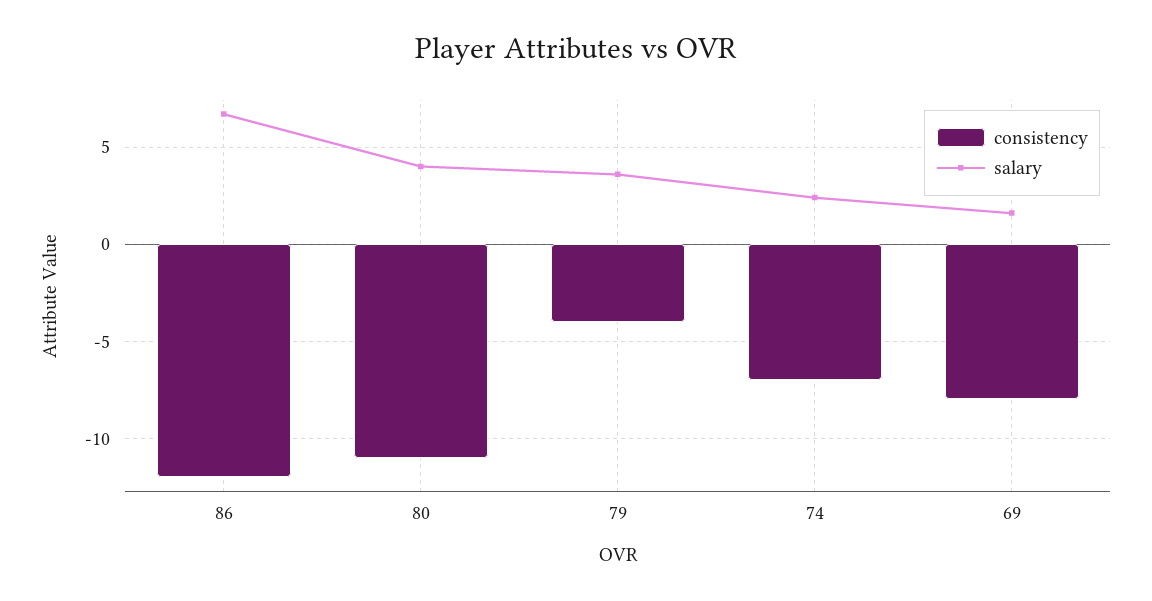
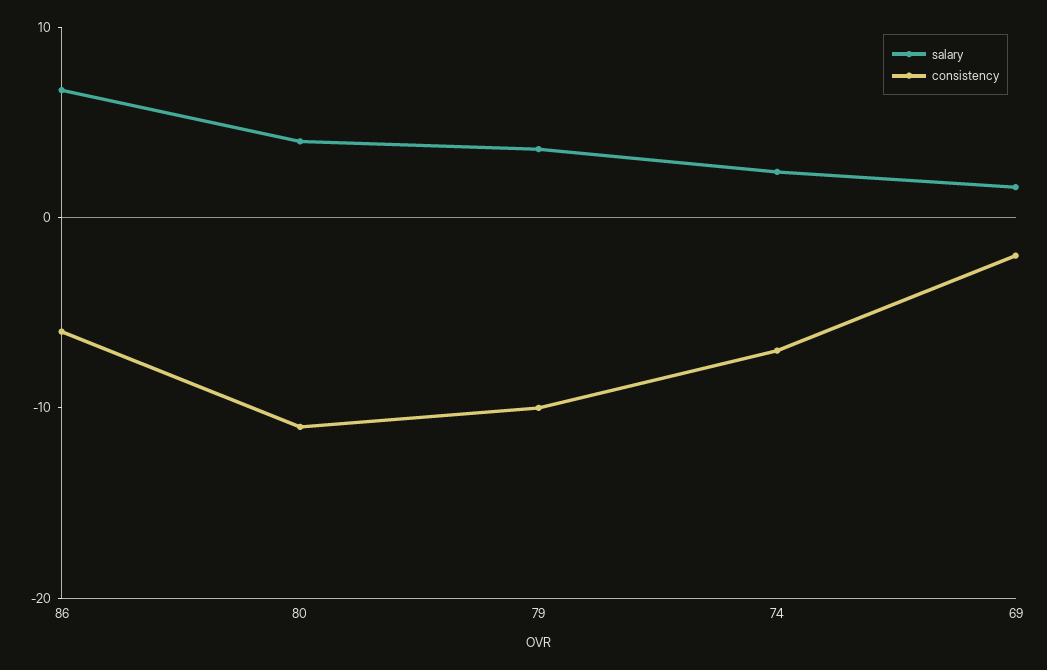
  {
    "consistency": {
-     "86": -12,
+     "86": -6,
      "80": -11,
-     "79": -4,
+     "79": -10,
      "74": -7,
-     "69": -8
+     "69": -2
    },
    "salary": {
      "86": 6.5,
      "80": 4,
      "79": 3.5,
      "74": 2.5,
      "69": 1.5
    }
  }

